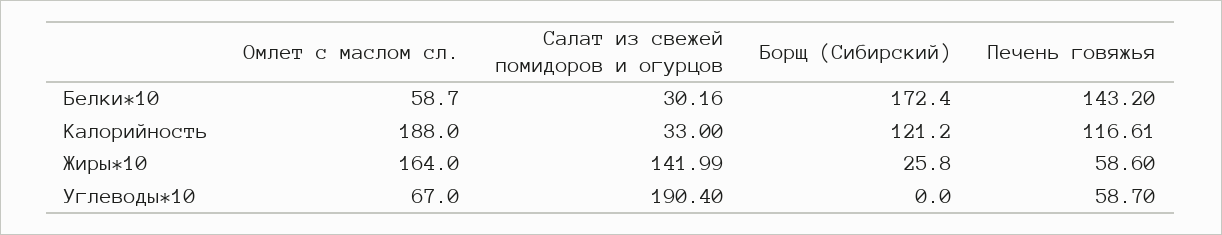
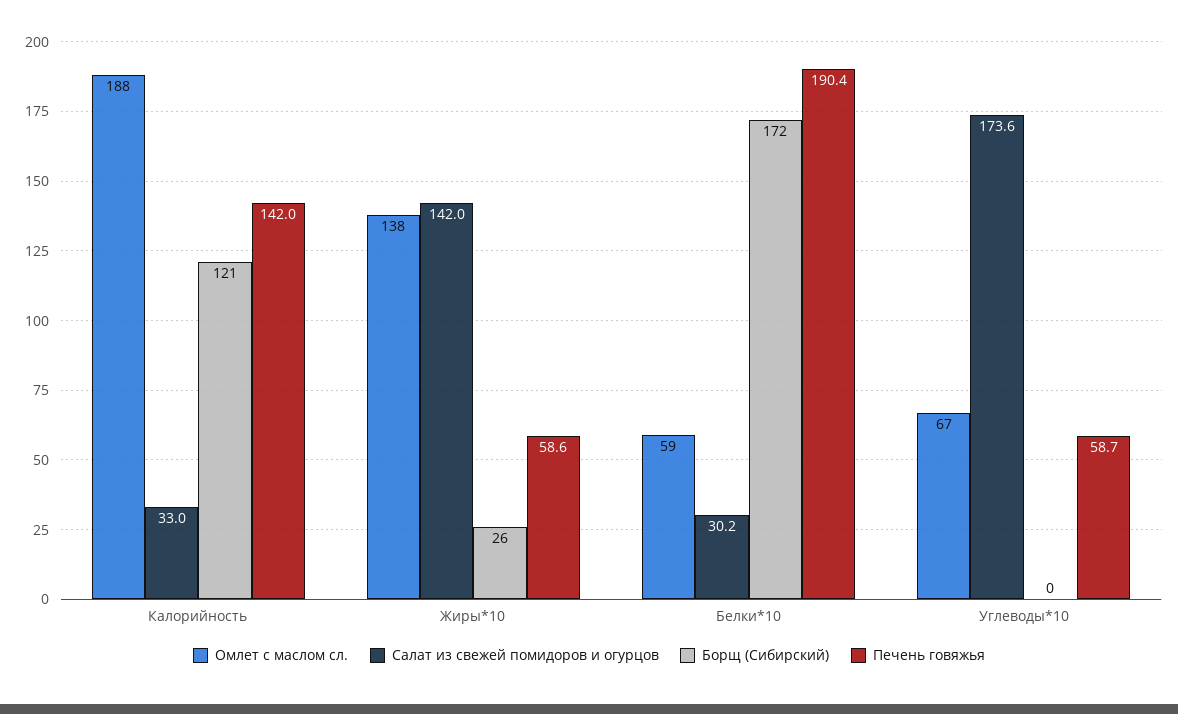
  {
    "Омлет с маслом сл.": {
      "Белки*10": 58.7,
      "Калорийность": 188,
-     "Жиры*10": 164,
+     "Жиры*10": 138,
      "Углеводы*10": 67
    },
    "Салат из свежей помидоров и огурцов": {
      "Белки*10": 30.16,
      "Калорийность": 33,
      "Жиры*10": 141.99,
-     "Углеводы*10": 190.4
+     "Углеводы*10": 173.6
    },
    "Борщ (Сибирский)": {
      "Белки*10": 172.4,
      "Калорийность": 121.2,
      "Жиры*10": 25.8,
      "Углеводы*10": 0
    },
    "Печень говяжья": {
-     "Белки*10": 143.2,
+     "Белки*10": 190.4,
-     "Калорийность": 116.61,
+     "Калорийность": 142,
      "Жиры*10": 58.6,
      "Углеводы*10": 58.7
    }
  }

